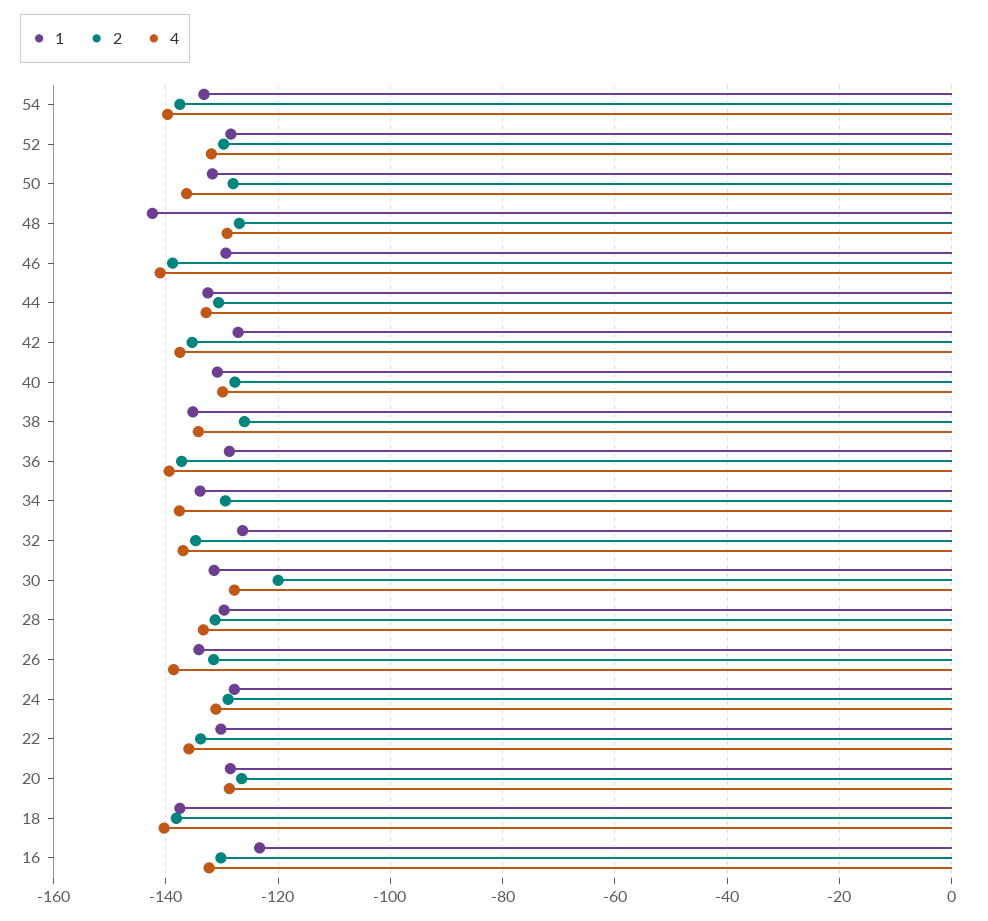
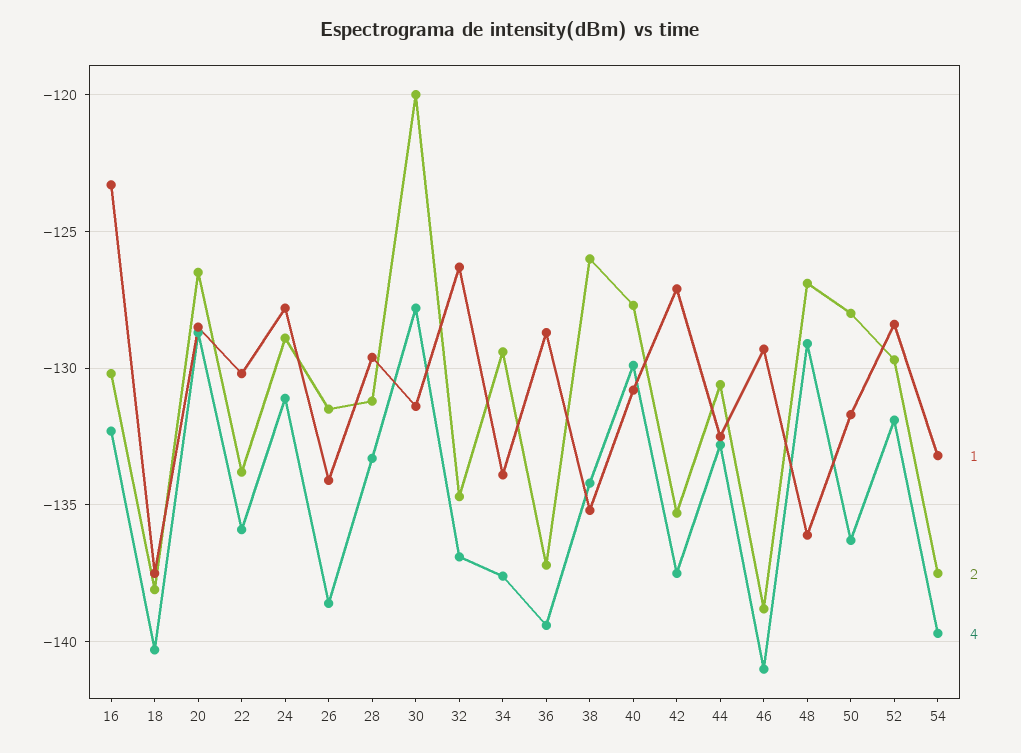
  {
    "1": {
      "54": -133,
      "52": -128.5,
      "50": -131.5,
-     "48": -142,
+     "48": -136,
      "46": -129.5,
      "44": -132.5,
      "42": -127,
      "40": -131,
      "38": -135,
      "36": -128.5,
      "34": -134,
      "32": -126.5,
      "30": -131.5,
      "28": -129.5,
      "26": -134,
      "24": -128,
      "22": -130,
      "20": -128.5,
      "18": -137.5,
      "16": -123.5
    },
    "2": {
      "54": -137.5,
      "52": -129.5,
      "50": -128,
      "48": -127,
      "46": -139,
      "44": -130.5,
      "42": -135.5,
      "40": -127.5,
      "38": -126,
      "36": -137,
      "34": -129.5,
      "32": -134.5,
      "30": -120,
      "28": -131,
      "26": -131.5,
      "24": -129,
      "22": -134,
      "20": -126.5,
      "18": -138,
      "16": -130
    },
    "4": {
      "54": -139.5,
      "52": -132,
      "50": -136.5,
      "48": -129,
      "46": -141,
      "44": -133,
      "42": -137.5,
      "40": -130,
      "38": -134,
      "36": -139.5,
      "34": -137.5,
      "32": -137,
      "30": -128,
      "28": -133.5,
      "26": -138.5,
      "24": -131,
      "22": -136,
      "20": -128.5,
      "18": -140.5,
      "16": -132.5
    }
  }

